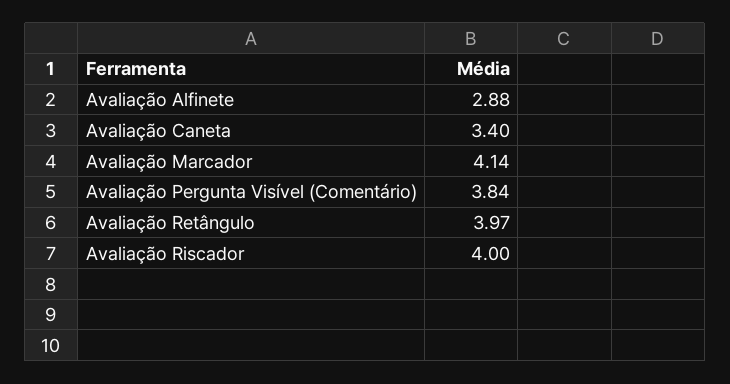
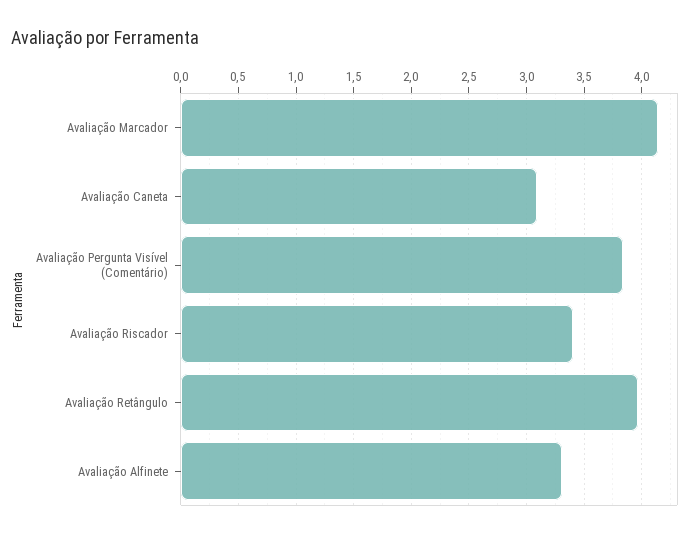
  {
-   "Avaliação Alfinete": 2.88,
+   "Avaliação Alfinete": 3.3,
-   "Avaliação Caneta": 3.4,
+   "Avaliação Caneta": 3.1,
    "Avaliação Marcador": 4.14,
    "Avaliação Pergunta Visível (Comentário)": 3.84,
    "Avaliação Retângulo": 3.97,
-   "Avaliação Riscador": 4
+   "Avaliação Riscador": 3.4
  }

